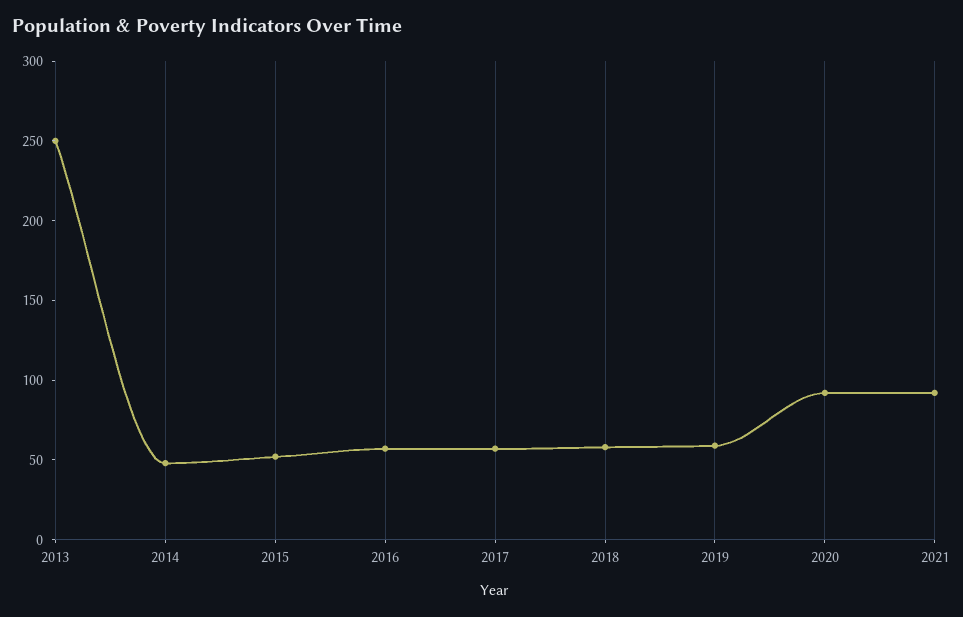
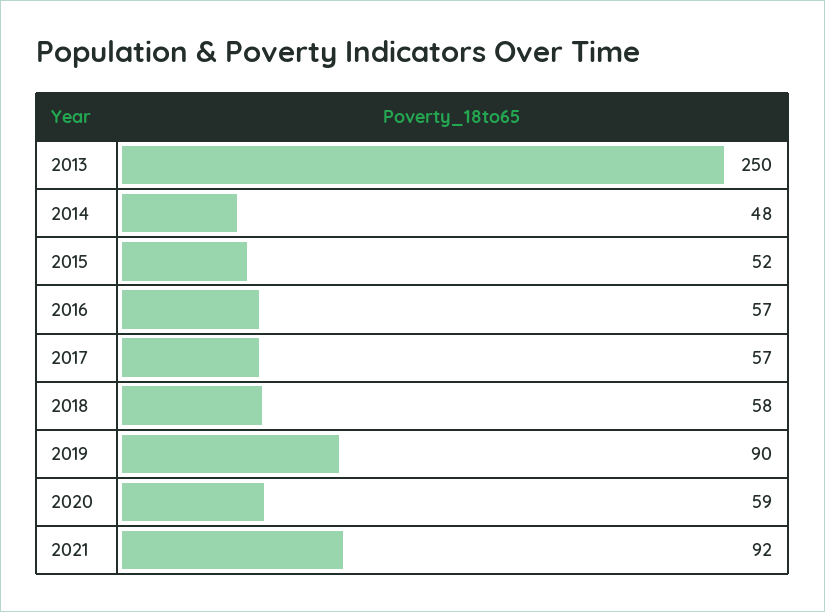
  {
    "2013": 250,
    "2014": 48,
    "2015": 52,
    "2016": 57,
    "2017": 57,
    "2018": 58,
-   "2019": 60,
+   "2019": 90,
-   "2020": 90,
+   "2020": 59,
    "2021": 92
  }

